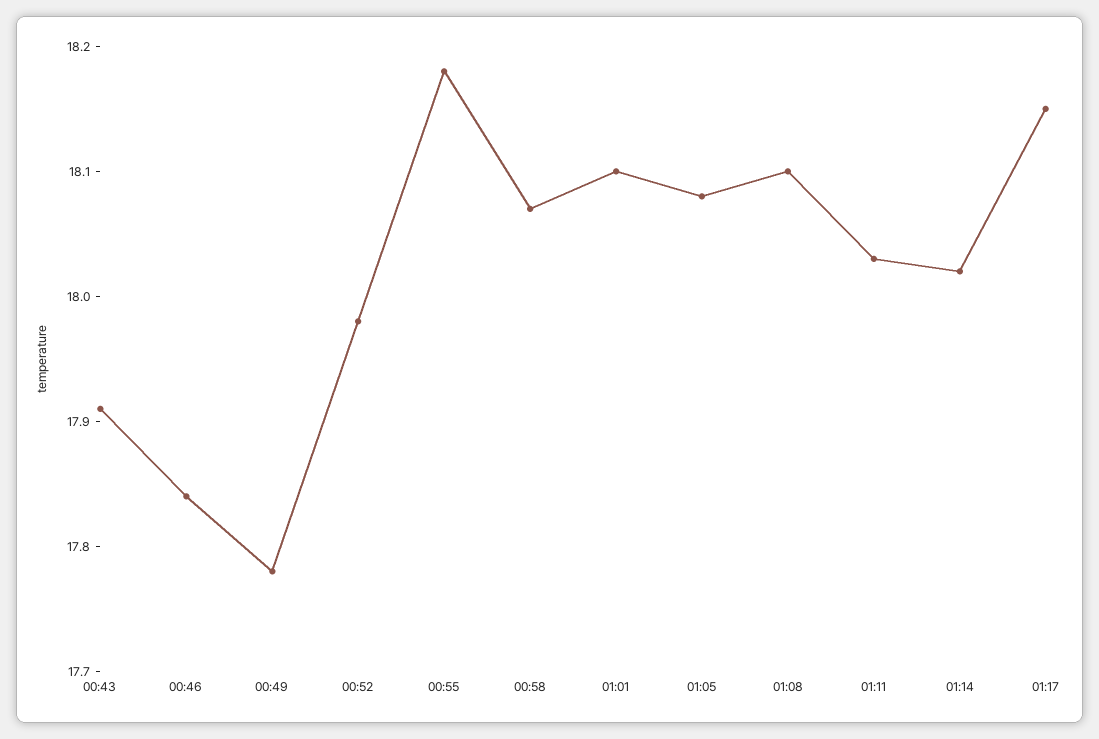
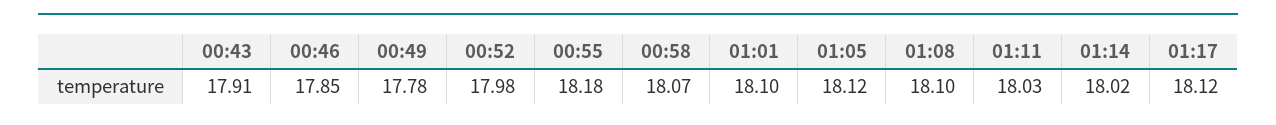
  {
    "00:43": 17.91,
-   "00:46": 17.84,
+   "00:46": 17.85,
    "00:49": 17.78,
    "00:52": 17.98,
    "00:55": 18.18,
    "00:58": 18.07,
    "01:01": 18.1,
-   "01:05": 18.08,
+   "01:05": 18.12,
    "01:08": 18.1,
    "01:11": 18.03,
    "01:14": 18.02,
-   "01:17": 18.15
+   "01:17": 18.12
  }

